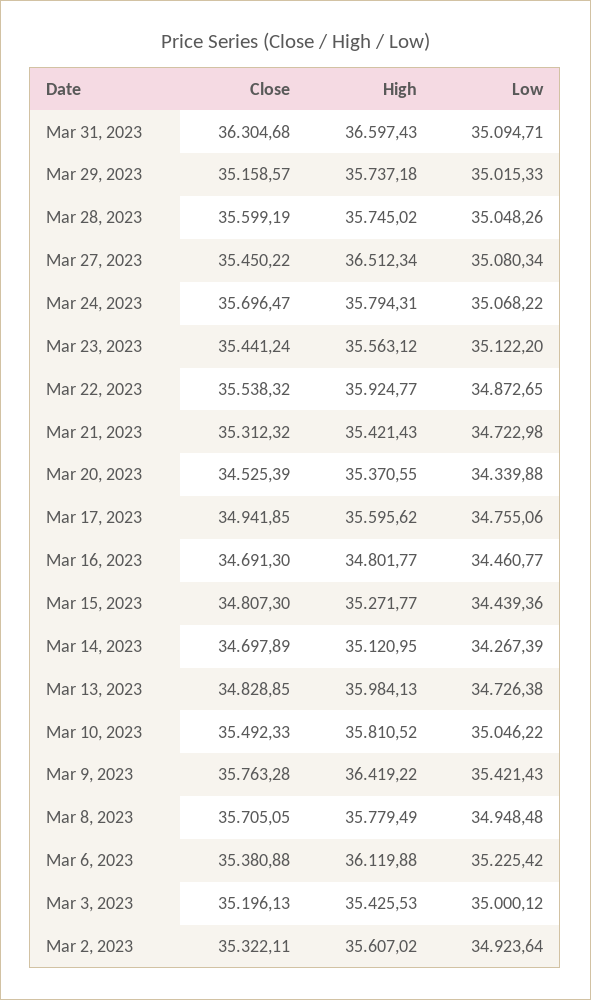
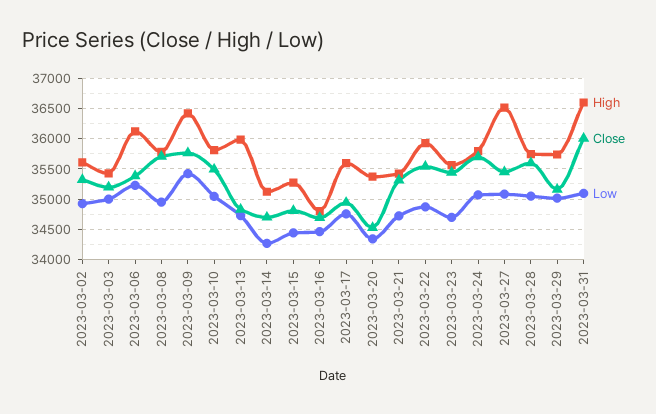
  {
    "Close": {
-     "Mar 31, 2023": 36304.68,
+     "Mar 31, 2023": 36000,
      "Mar 29, 2023": 35158.57,
      "Mar 28, 2023": 35599.19,
      "Mar 27, 2023": 35450.22,
      "Mar 24, 2023": 35696.47,
      "Mar 23, 2023": 35441.24,
      "Mar 22, 2023": 35538.32,
      "Mar 21, 2023": 35312.32,
      "Mar 20, 2023": 34525.39,
      "Mar 17, 2023": 34941.85,
      "Mar 16, 2023": 34691.3,
      "Mar 15, 2023": 34807.3,
      "Mar 14, 2023": 34697.89,
      "Mar 13, 2023": 34828.85,
      "Mar 10, 2023": 35492.33,
      "Mar 9, 2023": 35763.28,
      "Mar 8, 2023": 35705.05,
      "Mar 6, 2023": 35380.88,
      "Mar 3, 2023": 35196.13,
      "Mar 2, 2023": 35322.11
    },
    "High": {
      "Mar 31, 2023": 36597.43,
      "Mar 29, 2023": 35737.18,
      "Mar 28, 2023": 35745.02,
      "Mar 27, 2023": 36512.34,
      "Mar 24, 2023": 35794.31,
      "Mar 23, 2023": 35563.12,
      "Mar 22, 2023": 35924.77,
      "Mar 21, 2023": 35421.43,
      "Mar 20, 2023": 35370.55,
      "Mar 17, 2023": 35595.62,
      "Mar 16, 2023": 34801.77,
      "Mar 15, 2023": 35271.77,
      "Mar 14, 2023": 35120.95,
      "Mar 13, 2023": 35984.13,
      "Mar 10, 2023": 35810.52,
      "Mar 9, 2023": 36419.22,
      "Mar 8, 2023": 35779.49,
      "Mar 6, 2023": 36119.88,
      "Mar 3, 2023": 35425.53,
      "Mar 2, 2023": 35607.02
    },
    "Low": {
      "Mar 31, 2023": 35094.71,
      "Mar 29, 2023": 35015.33,
      "Mar 28, 2023": 35048.26,
      "Mar 27, 2023": 35080.34,
      "Mar 24, 2023": 35068.22,
-     "Mar 23, 2023": 35122.2,
+     "Mar 23, 2023": 34700,
      "Mar 22, 2023": 34872.65,
      "Mar 21, 2023": 34722.98,
      "Mar 20, 2023": 34339.88,
      "Mar 17, 2023": 34755.06,
      "Mar 16, 2023": 34460.77,
      "Mar 15, 2023": 34439.36,
      "Mar 14, 2023": 34267.39,
      "Mar 13, 2023": 34726.38,
      "Mar 10, 2023": 35046.22,
      "Mar 9, 2023": 35421.43,
      "Mar 8, 2023": 34948.48,
      "Mar 6, 2023": 35225.42,
      "Mar 3, 2023": 35000.12,
      "Mar 2, 2023": 34923.64
    }
  }

